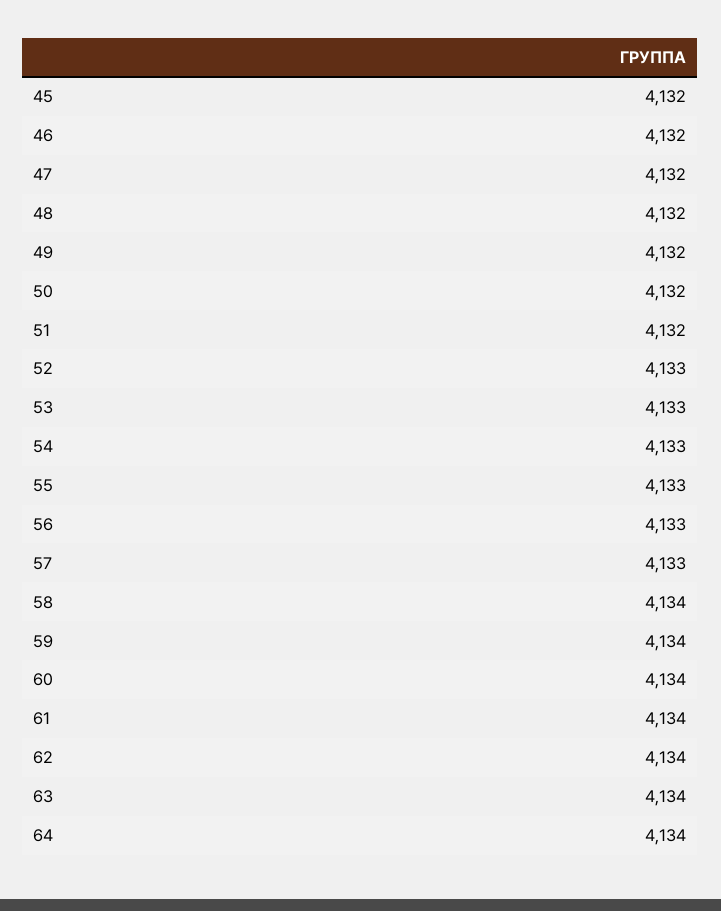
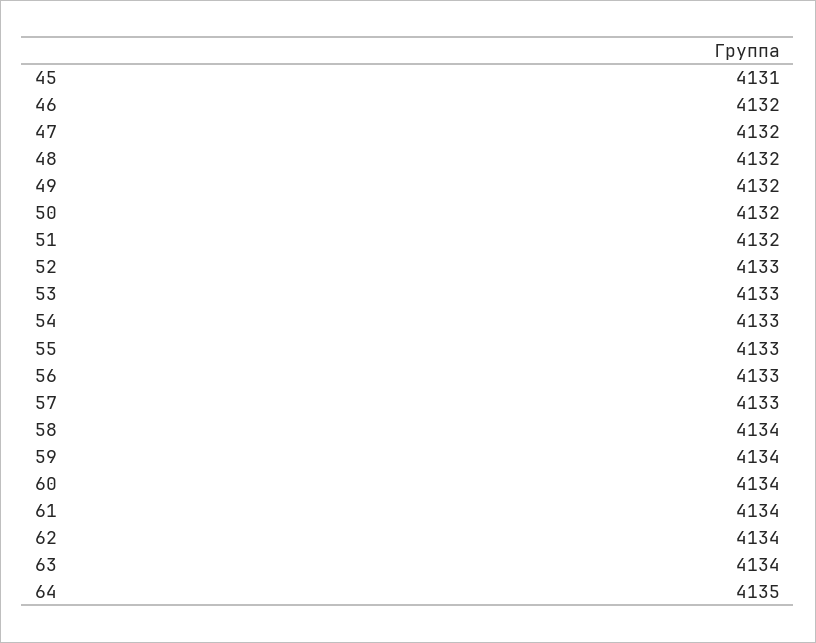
  {
-   "45": 4132,
+   "45": 4131,
    "46": 4132,
    "47": 4132,
    "48": 4132,
    "49": 4132,
    "50": 4132,
    "51": 4132,
    "52": 4133,
    "53": 4133,
    "54": 4133,
    "55": 4133,
    "56": 4133,
    "57": 4133,
    "58": 4134,
    "59": 4134,
    "60": 4134,
    "61": 4134,
    "62": 4134,
    "63": 4134,
-   "64": 4134
+   "64": 4135
  }

